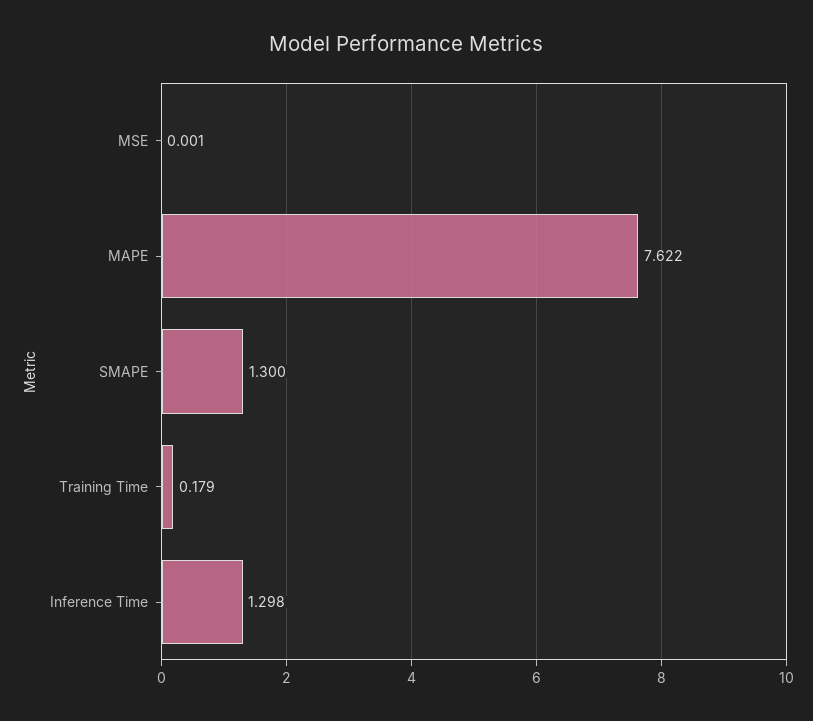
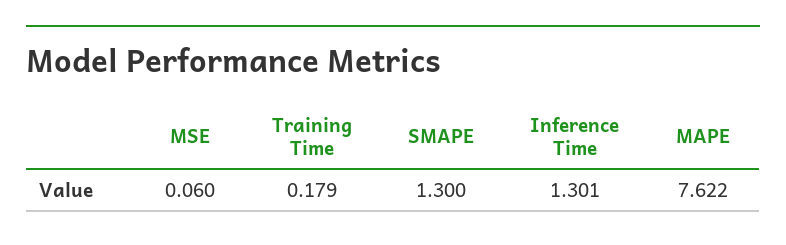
  {
-   "MSE": 0.001,
+   "MSE": 0.06,
    "MAPE": 7.622,
    "SMAPE": 1.3,
    "Training Time": 0.179,
-   "Inference Time": 1.298
+   "Inference Time": 1.301
  }

